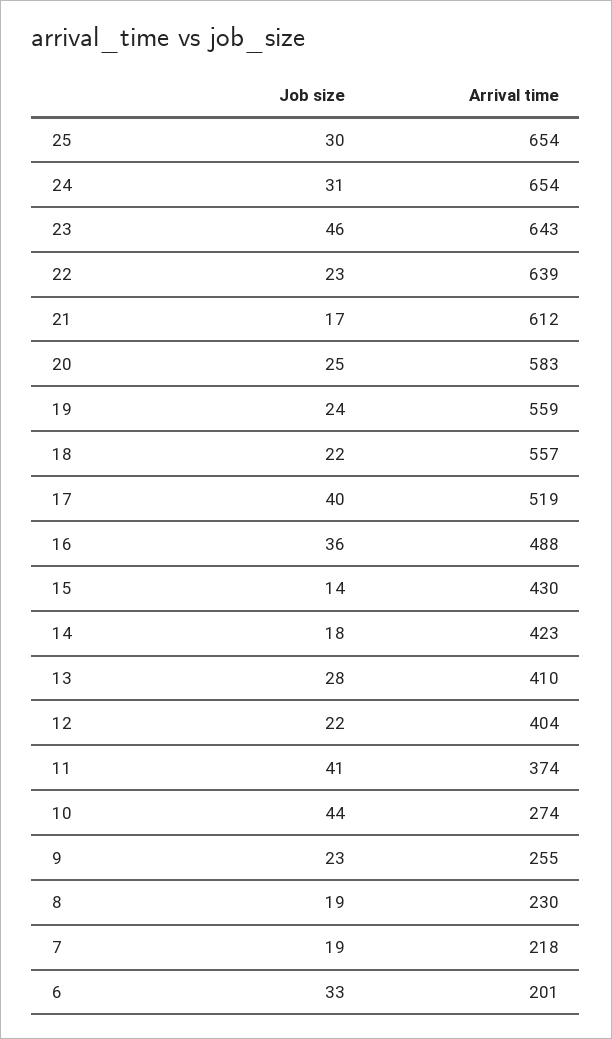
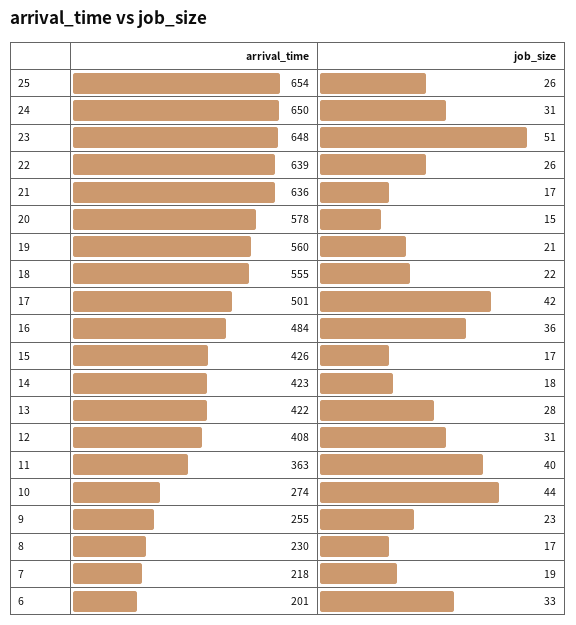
  {
    "Job size": {
-     "25": 30,
+     "25": 26,
      "24": 31,
-     "23": 46,
+     "23": 51,
-     "22": 23,
+     "22": 26,
      "21": 17,
-     "20": 25,
+     "20": 15,
-     "19": 24,
+     "19": 21,
      "18": 22,
-     "17": 40,
+     "17": 42,
      "16": 36,
-     "15": 14,
+     "15": 17,
      "14": 18,
      "13": 28,
-     "12": 22,
+     "12": 31,
-     "11": 41,
+     "11": 40,
      "10": 44,
      "9": 23,
-     "8": 19,
+     "8": 17,
      "7": 19,
      "6": 33
    },
    "Arrival time": {
      "25": 654,
-     "24": 654,
+     "24": 650,
-     "23": 643,
+     "23": 648,
      "22": 639,
-     "21": 612,
+     "21": 636,
-     "20": 583,
+     "20": 578,
-     "19": 559,
+     "19": 560,
-     "18": 557,
+     "18": 555,
-     "17": 519,
+     "17": 501,
-     "16": 488,
+     "16": 484,
-     "15": 430,
+     "15": 426,
      "14": 423,
-     "13": 410,
+     "13": 422,
-     "12": 404,
+     "12": 408,
-     "11": 374,
+     "11": 363,
      "10": 274,
      "9": 255,
      "8": 230,
      "7": 218,
      "6": 201
    }
  }

